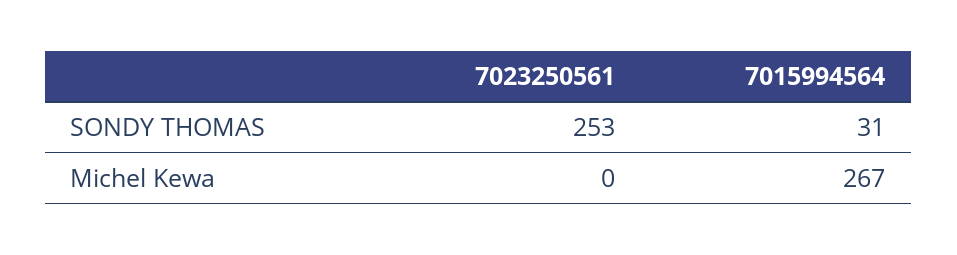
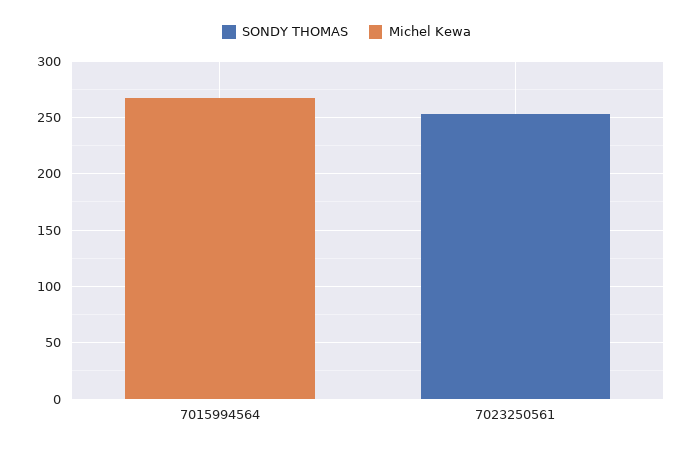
  {
    "SONDY THOMAS": {
      "7023250561": 253,
-     "7015994564": 31
+     "7015994564": 0
    },
    "Michel Kewa": {
      "7023250561": 0,
      "7015994564": 267
    }
  }

